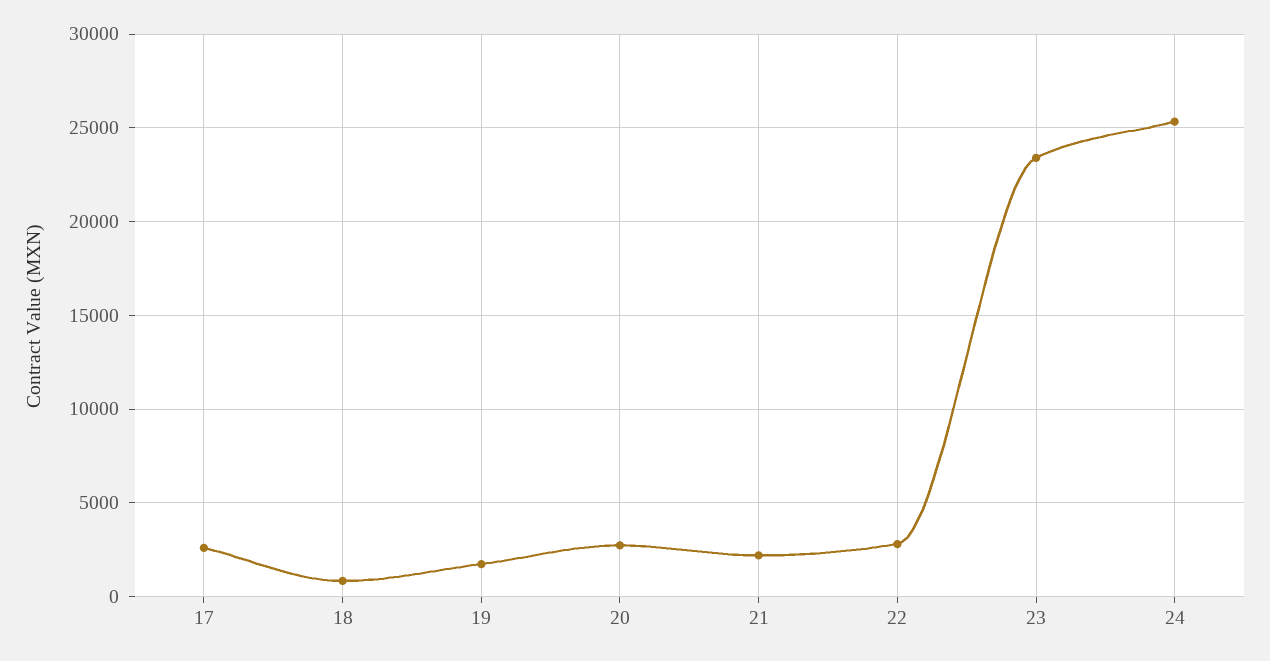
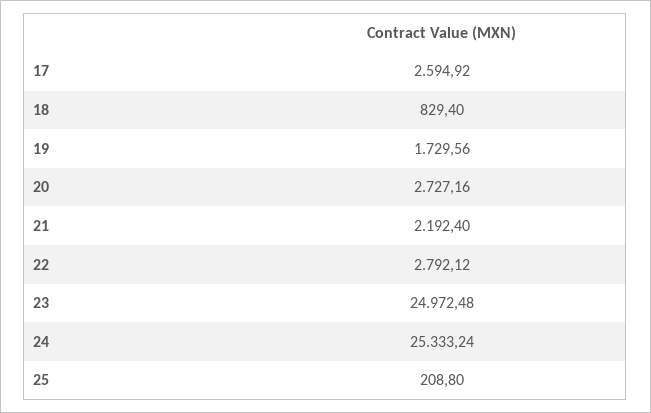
  {
    "17": 2594.92,
    "18": 829.4,
    "19": 1729.56,
    "20": 2727.16,
    "21": 2192.4,
    "22": 2792.12,
-   "23": 23500,
+   "23": 24972.48,
-   "24": 25333.24
+   "24": 25333.24,
+   "25": 208.8
  }

